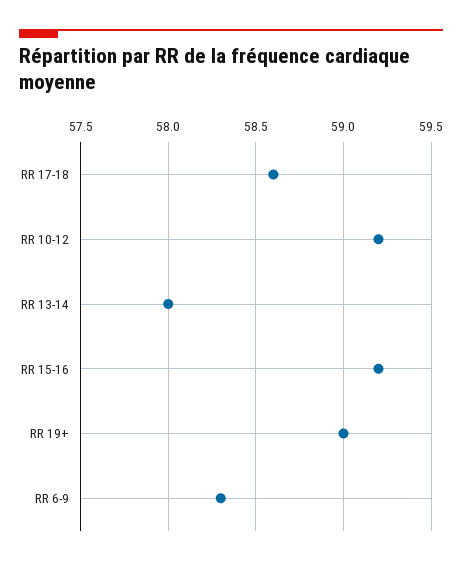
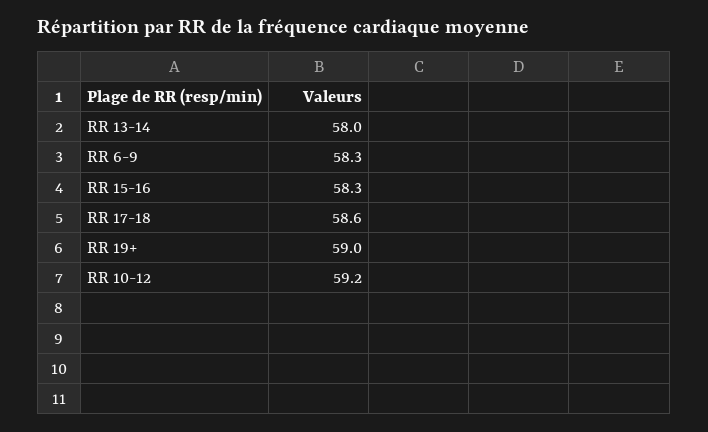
  {
    "RR 17-18": 58.6,
    "RR 10-12": 59.2,
    "RR 13-14": 58,
-   "RR 15-16": 59.2,
+   "RR 15-16": 58.3,
    "RR 19+": 59,
    "RR 6-9": 58.3
  }

